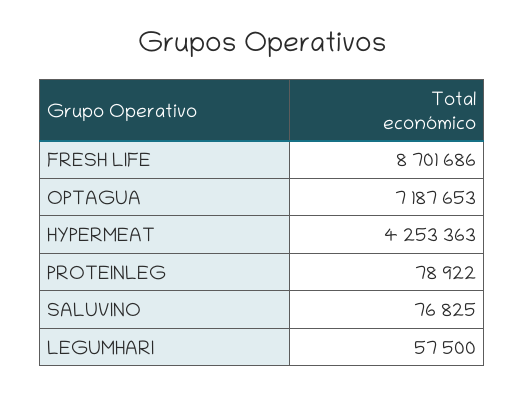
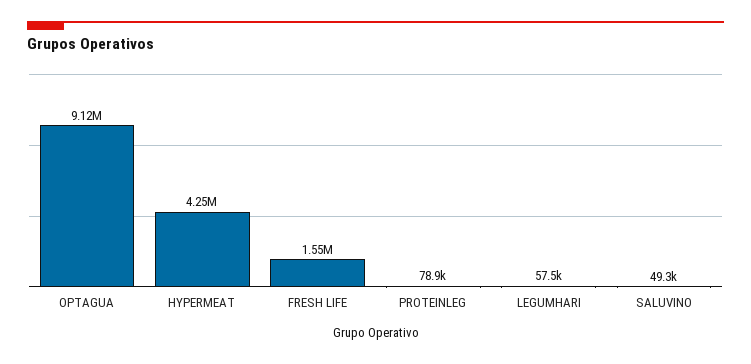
  {
-   "FRESH LIFE": 8701686,
+   "FRESH LIFE": 1550000,
-   "OPTAGUA": 7187653,
+   "OPTAGUA": 9120000,
    "HYPERMEAT": 4253363,
    "PROTEINLEG": 78922,
-   "SALUVINO": 76825,
+   "SALUVINO": 49300,
    "LEGUMHARI": 57500
  }

